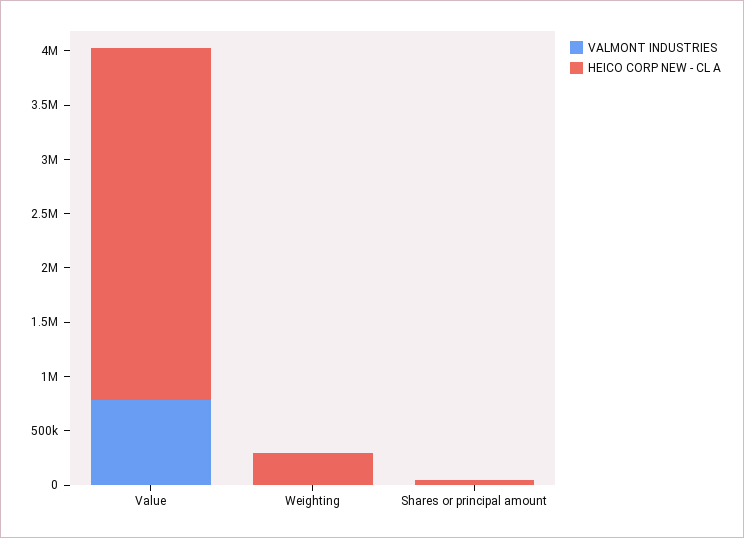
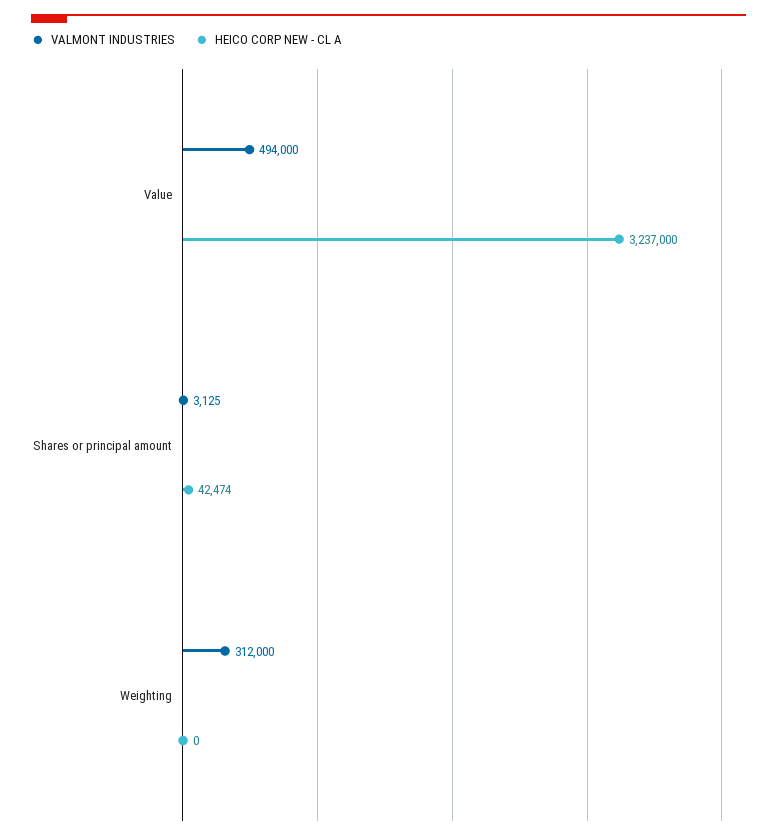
  {
    "VALMONT INDUSTRIES": {
-     "Value": 800000,
+     "Value": 494000,
-     "Weighting": 0,
+     "Weighting": 312000,
      "Shares or principal amount": 3125
    },
    "HEICO CORP NEW - CL A": {
      "Value": 3237000,
-     "Weighting": 300000,
+     "Weighting": 0,
      "Shares or principal amount": 42474
    }
  }

